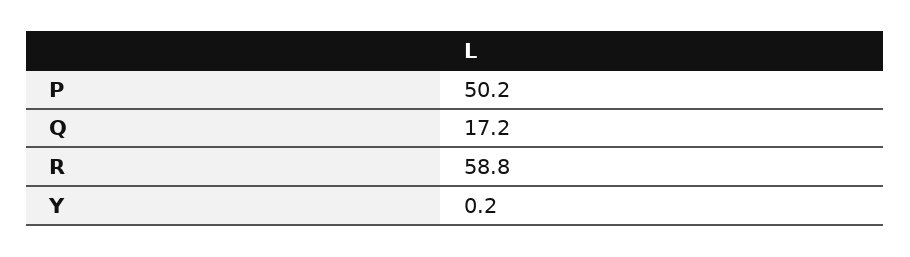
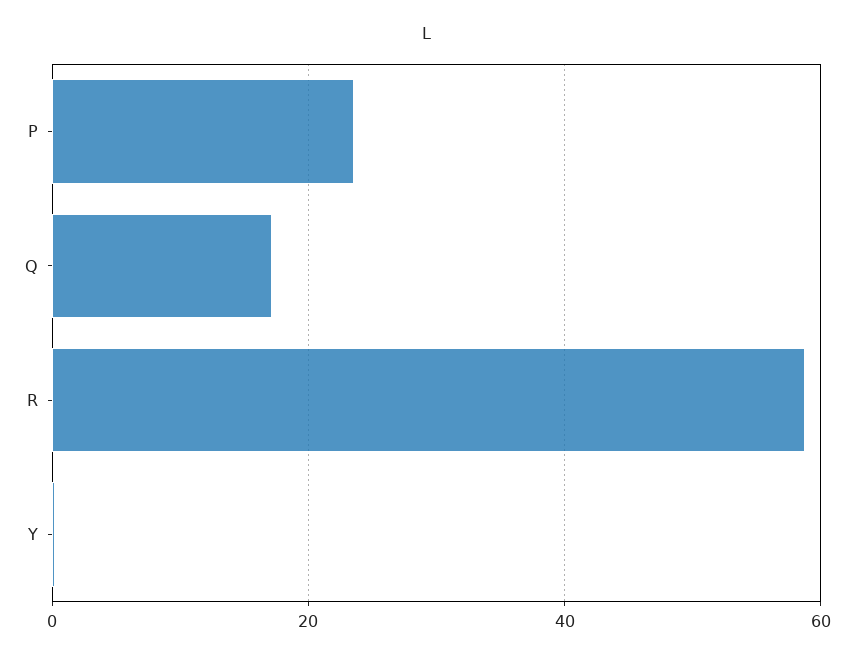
  {
-   "P": 50.2,
+   "P": 24,
    "Q": 17.2,
    "R": 58.8,
    "Y": 0.2
  }

